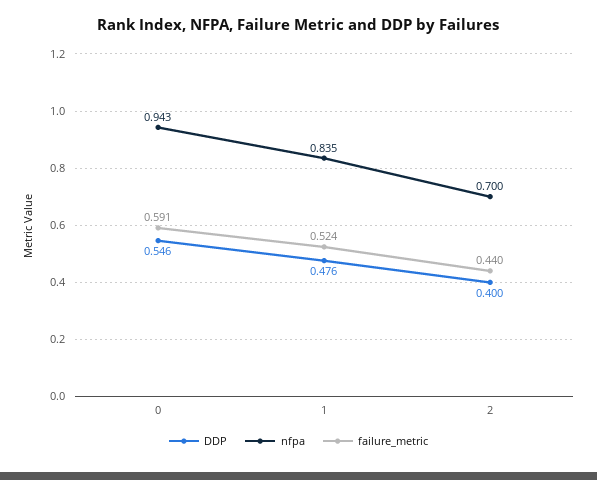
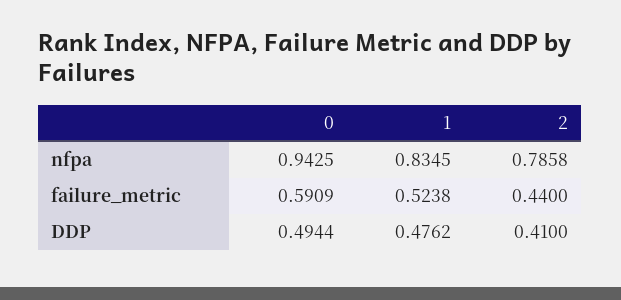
  {
    "DDP": {
-     "0": 0.546,
+     "0": 0.4944,
      "1": 0.4762,
-     "2": 0.4
+     "2": 0.41
    },
    "nfpa": {
      "0": 0.9425,
      "1": 0.8345,
-     "2": 0.7
+     "2": 0.7858
    },
    "failure_metric": {
      "0": 0.5909,
      "1": 0.5238,
      "2": 0.44
    }
  }

